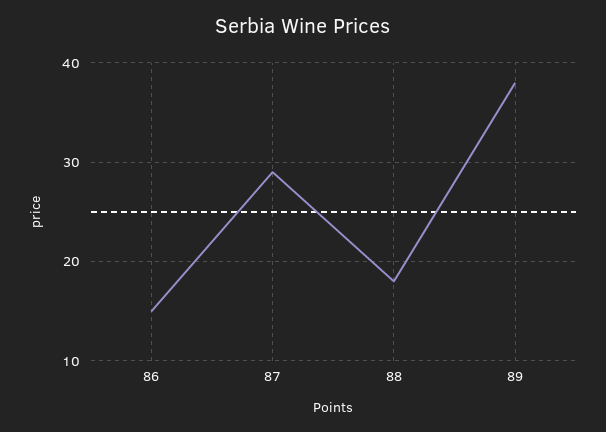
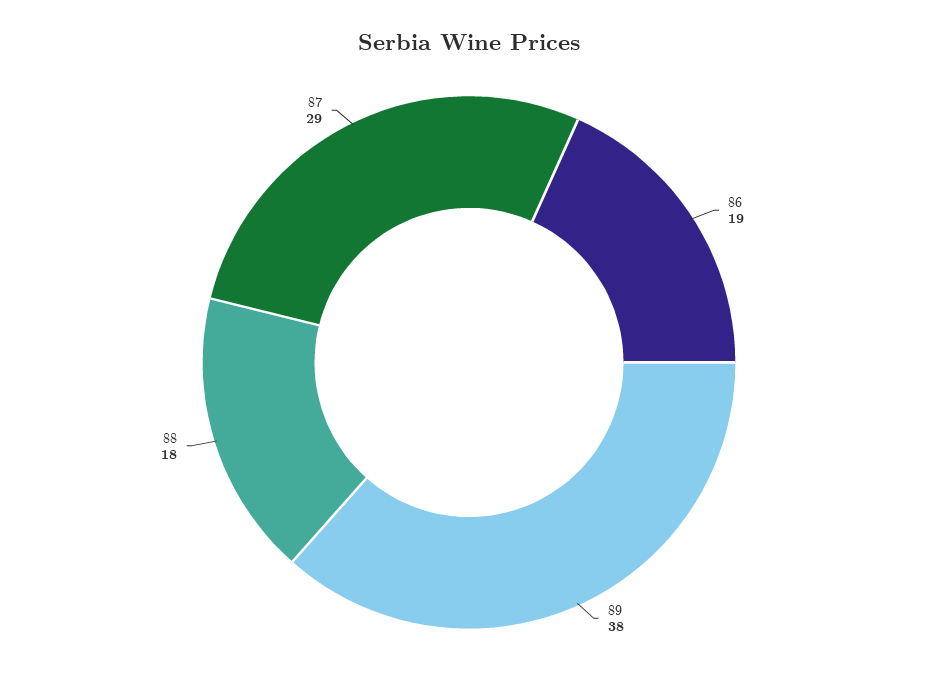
  {
-   "86": 15,
+   "86": 19,
    "87": 29,
    "88": 18,
    "89": 38
  }

